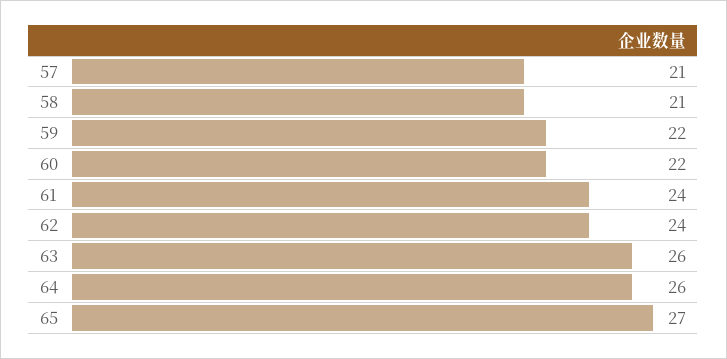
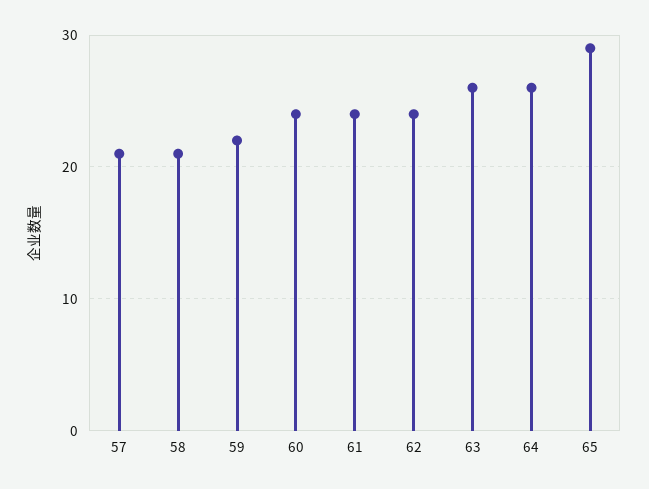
  {
    "57": 21,
    "58": 21,
    "59": 22,
-   "60": 22,
+   "60": 24,
    "61": 24,
    "62": 24,
    "63": 26,
    "64": 26,
-   "65": 27
+   "65": 29
  }

